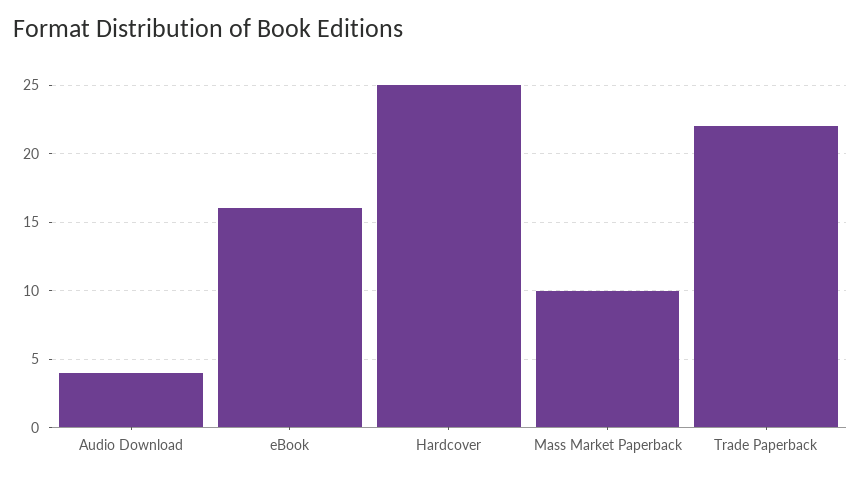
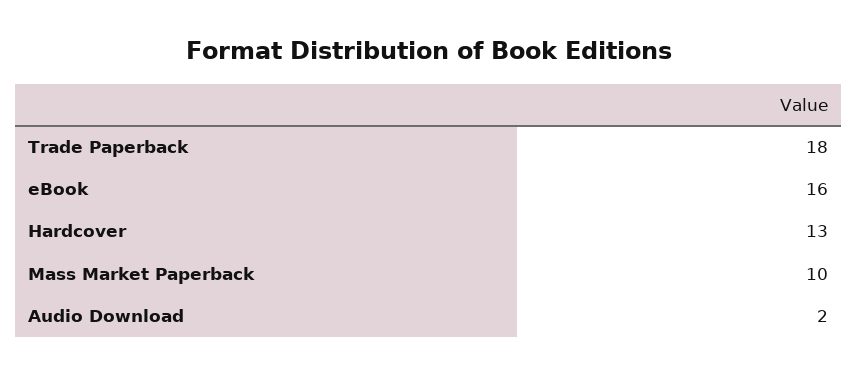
  {
-   "Audio Download": 4,
+   "Audio Download": 2,
    "eBook": 16,
-   "Hardcover": 25,
+   "Hardcover": 13,
    "Mass Market Paperback": 10,
-   "Trade Paperback": 22
+   "Trade Paperback": 18
  }

